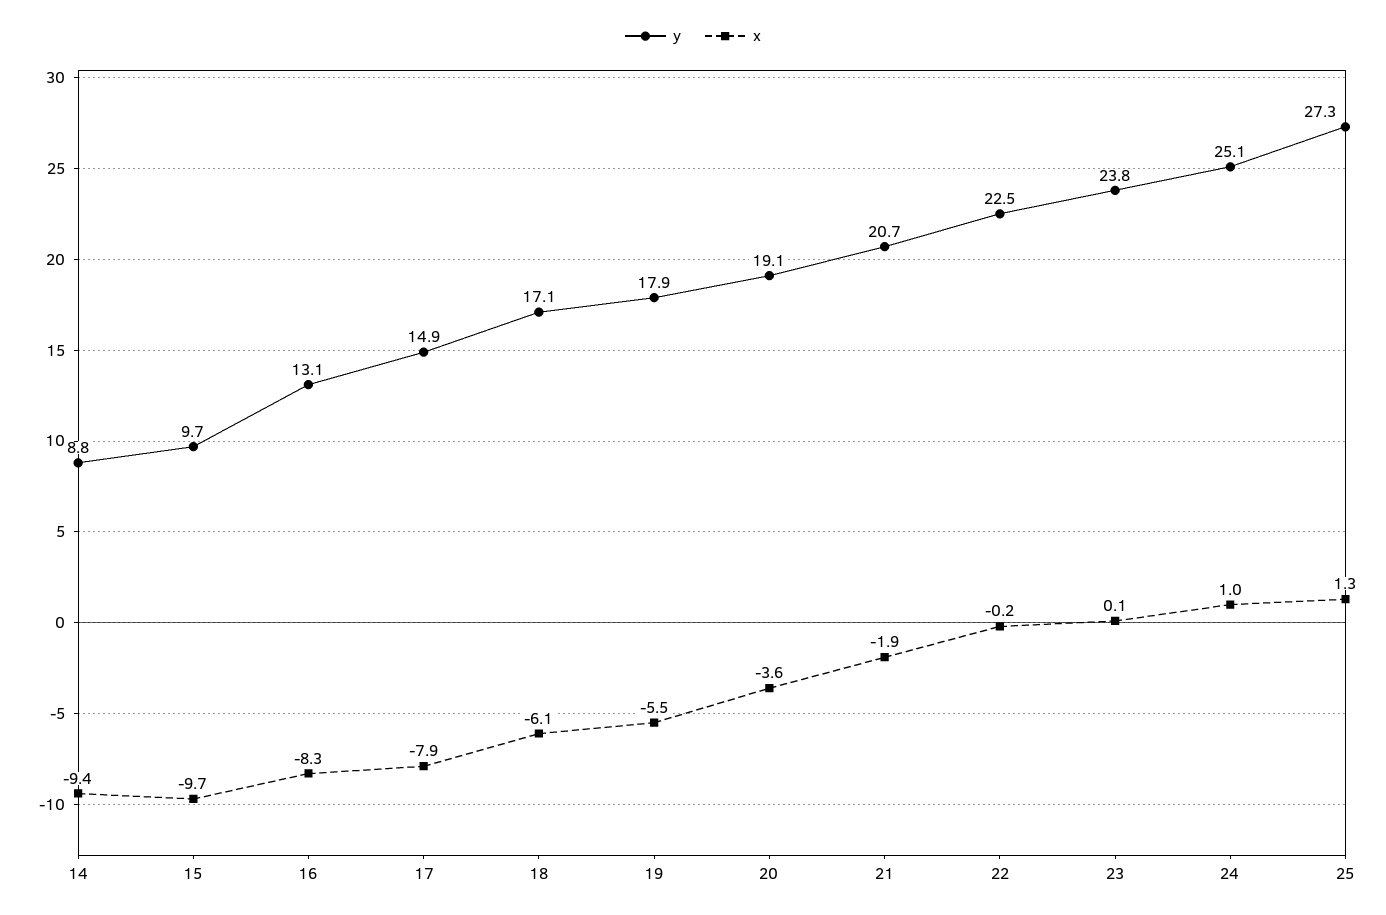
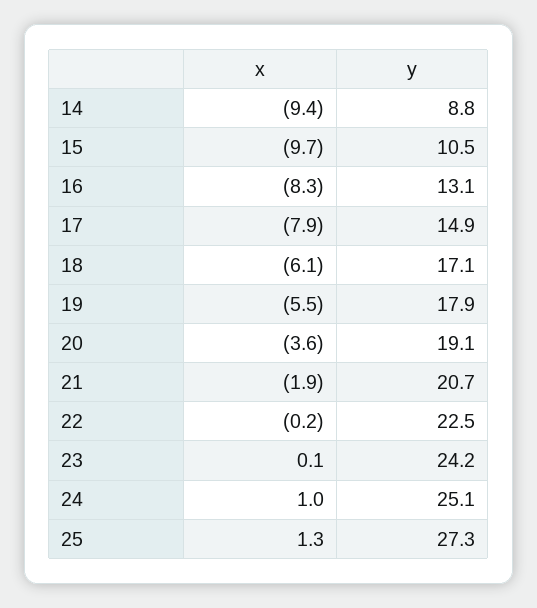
  {
    "y": {
      "14": 8.8,
-     "15": 9.7,
+     "15": 10.5,
      "16": 13.1,
      "17": 14.9,
      "18": 17.1,
      "19": 17.9,
      "20": 19.1,
      "21": 20.7,
      "22": 22.5,
-     "23": 23.8,
+     "23": 24.2,
      "24": 25.1,
      "25": 27.3
    },
    "x": {
      "14": -9.4,
      "15": -9.7,
      "16": -8.3,
      "17": -7.9,
      "18": -6.1,
      "19": -5.5,
      "20": -3.6,
      "21": -1.9,
      "22": -0.2,
      "23": 0.1,
      "24": 1,
      "25": 1.3
    }
  }

